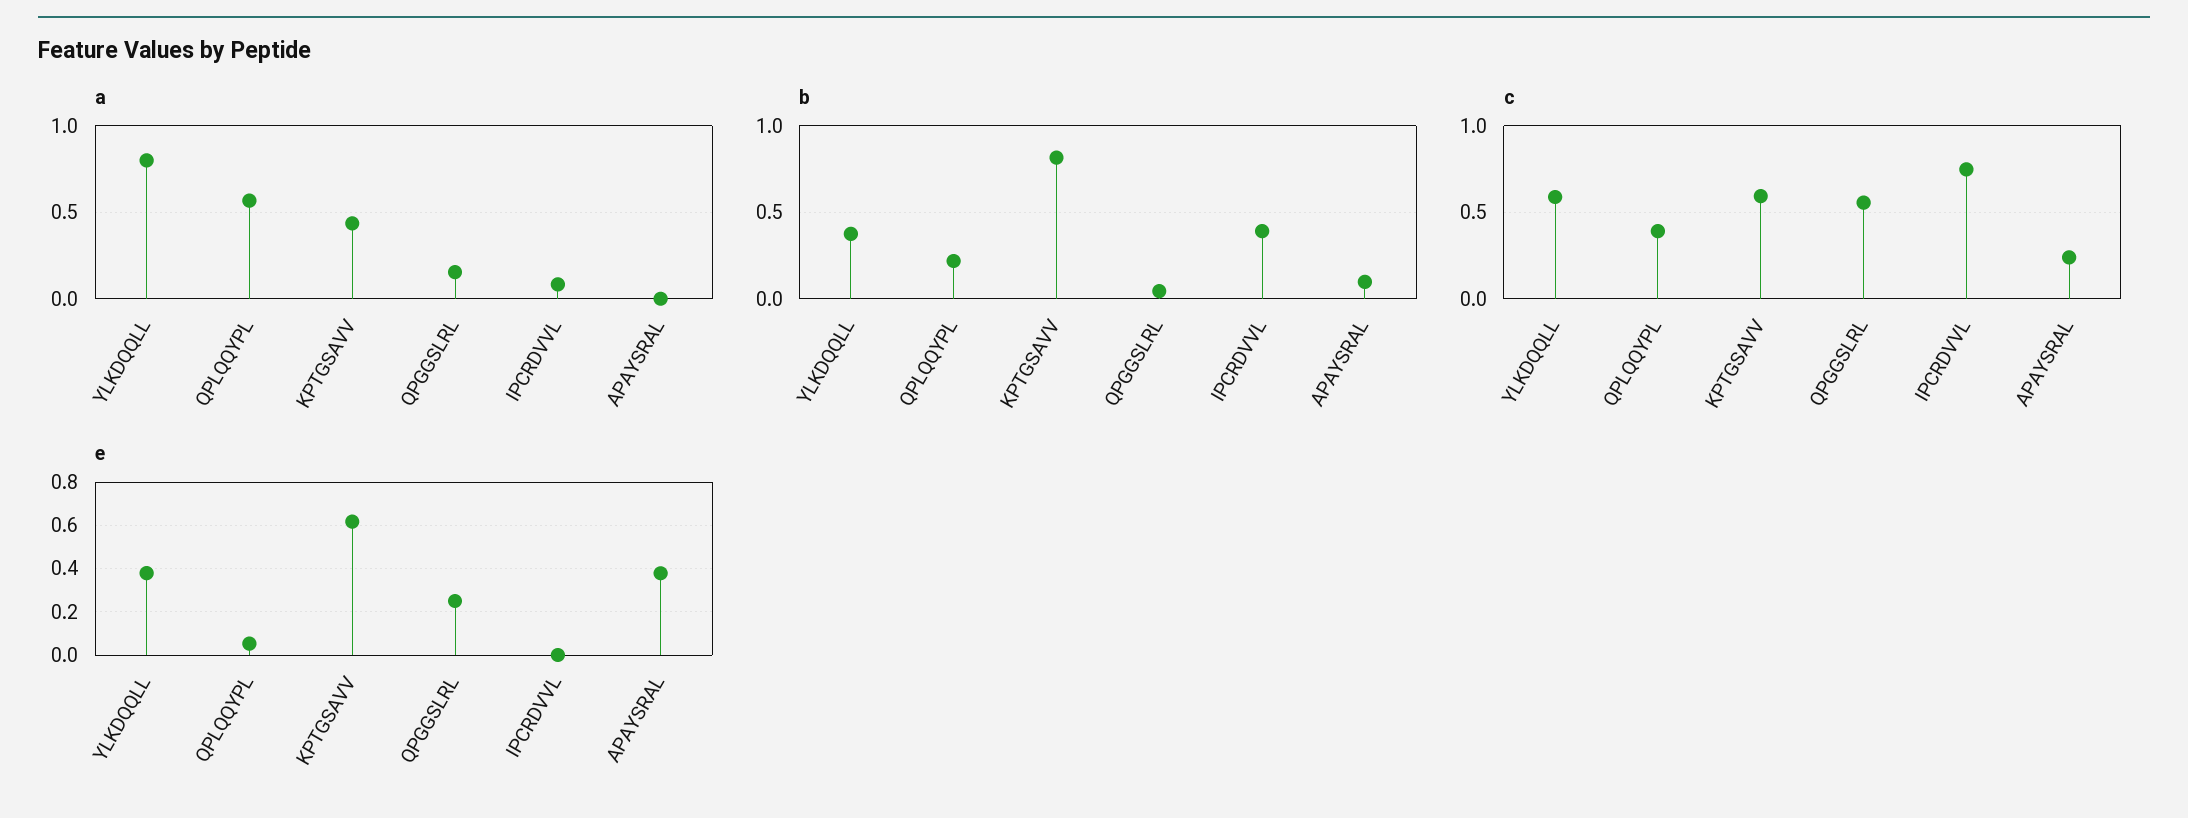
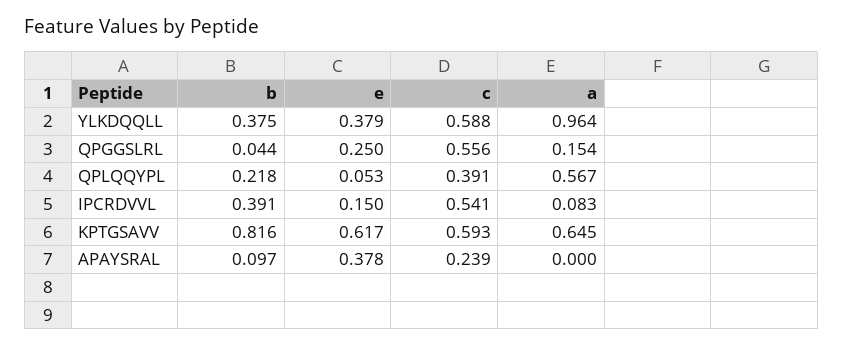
  {
    "a": {
-     "YLKDQQLL": 0.8,
+     "YLKDQQLL": 0.964,
      "QPLQQYPL": 0.567,
-     "KPTGSAVV": 0.45,
+     "KPTGSAVV": 0.645,
      "QPGGSLRL": 0.154,
      "IPCRDVVL": 0.083,
      "APAYSRAL": 0
    },
    "b": {
      "YLKDQQLL": 0.375,
      "QPLQQYPL": 0.218,
      "KPTGSAVV": 0.816,
      "QPGGSLRL": 0.044,
      "IPCRDVVL": 0.391,
      "APAYSRAL": 0.097
    },
    "c": {
      "YLKDQQLL": 0.588,
      "QPLQQYPL": 0.391,
      "KPTGSAVV": 0.593,
      "QPGGSLRL": 0.556,
-     "IPCRDVVL": 0.75,
+     "IPCRDVVL": 0.541,
      "APAYSRAL": 0.239
    },
    "e": {
      "YLKDQQLL": 0.379,
      "QPLQQYPL": 0.053,
      "KPTGSAVV": 0.617,
      "QPGGSLRL": 0.25,
-     "IPCRDVVL": 0,
+     "IPCRDVVL": 0.15,
      "APAYSRAL": 0.378
    }
  }

